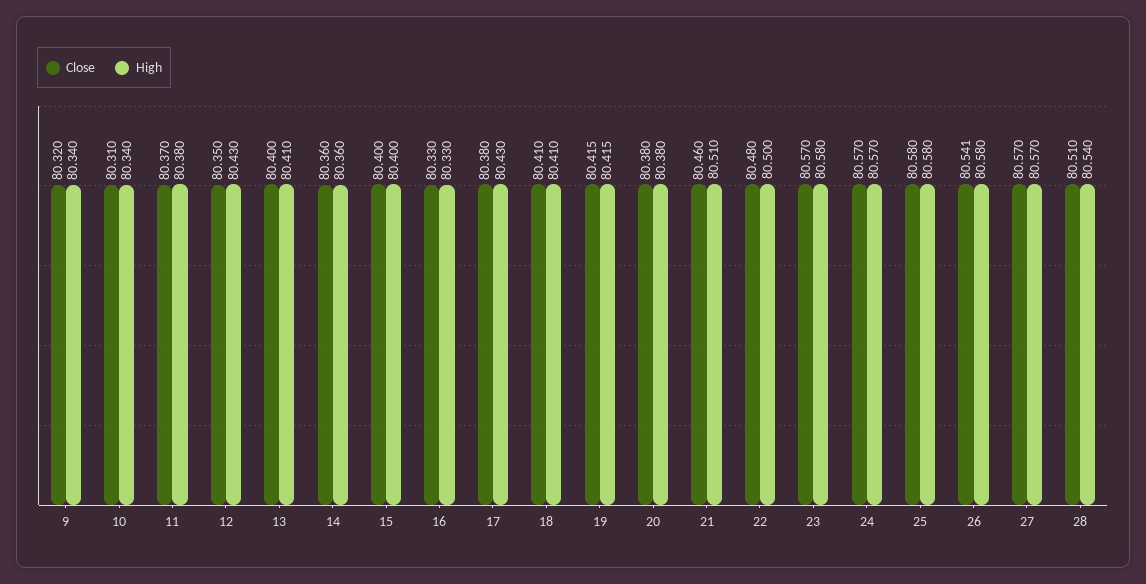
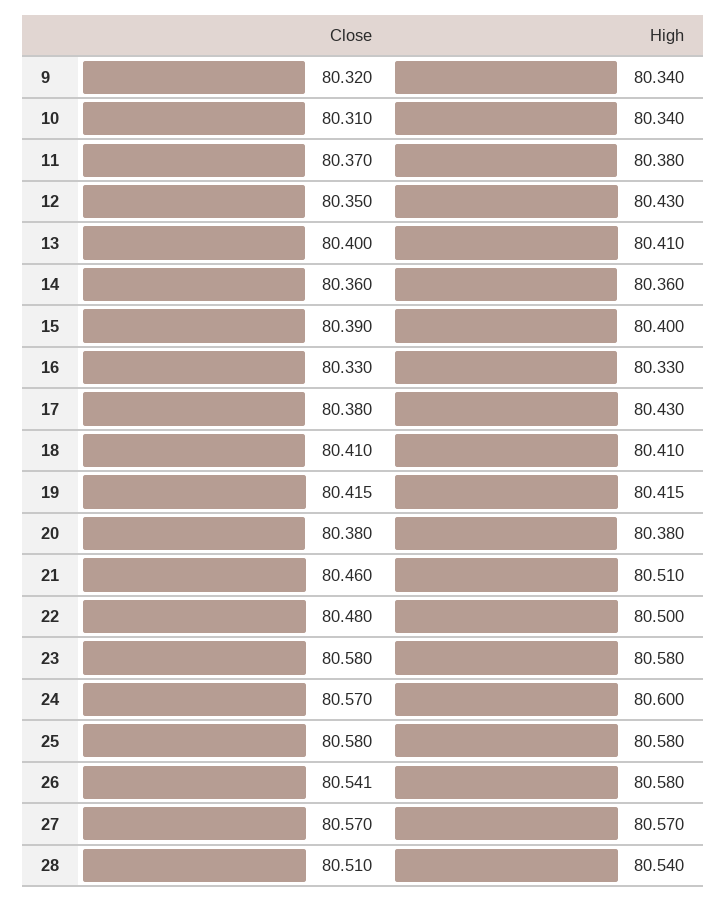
  {
    "Close": {
      "9": 80.32,
      "10": 80.31,
      "11": 80.37,
      "12": 80.35,
      "13": 80.4,
      "14": 80.36,
-     "15": 80.4,
+     "15": 80.39,
      "16": 80.33,
      "17": 80.38,
      "18": 80.41,
      "19": 80.415,
      "20": 80.38,
      "21": 80.46,
      "22": 80.48,
-     "23": 80.57,
+     "23": 80.58,
      "24": 80.57,
      "25": 80.58,
      "26": 80.541,
      "27": 80.57,
      "28": 80.51
    },
    "High": {
      "9": 80.34,
      "10": 80.34,
      "11": 80.38,
      "12": 80.43,
      "13": 80.41,
      "14": 80.36,
      "15": 80.4,
      "16": 80.33,
      "17": 80.43,
      "18": 80.41,
      "19": 80.415,
      "20": 80.38,
      "21": 80.51,
      "22": 80.5,
      "23": 80.58,
-     "24": 80.57,
+     "24": 80.6,
      "25": 80.58,
      "26": 80.58,
      "27": 80.57,
      "28": 80.54
    }
  }

